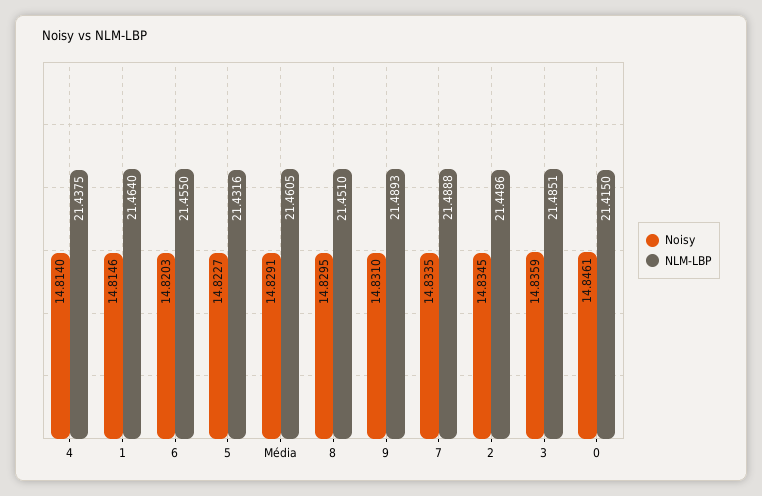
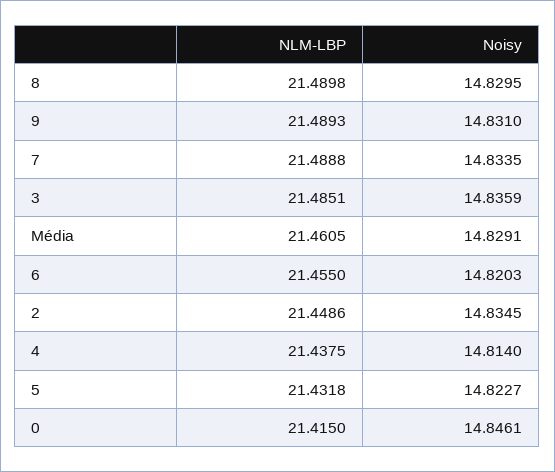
  {
    "Noisy": {
      "4": 14.814,
-     "1": 14.8146,
      "6": 14.8203,
      "5": 14.8227,
      "Média": 14.8291,
      "8": 14.8295,
      "9": 14.831,
      "7": 14.8335,
      "2": 14.8345,
      "3": 14.8359,
      "0": 14.8461
    },
    "NLM-LBP": {
      "4": 21.4375,
-     "1": 21.464,
      "6": 21.455,
-     "5": 21.4316,
+     "5": 21.4318,
      "Média": 21.4605,
-     "8": 21.451,
+     "8": 21.4898,
      "9": 21.4893,
      "7": 21.4888,
      "2": 21.4486,
      "3": 21.4851,
      "0": 21.415
    }
  }

